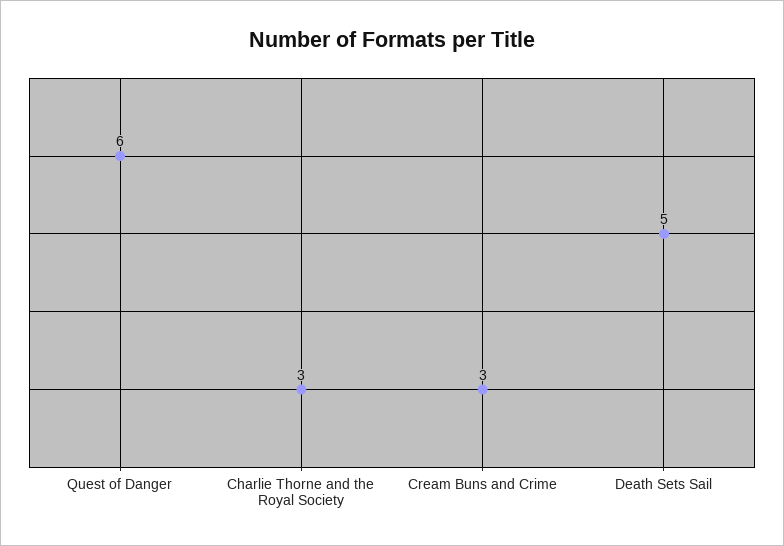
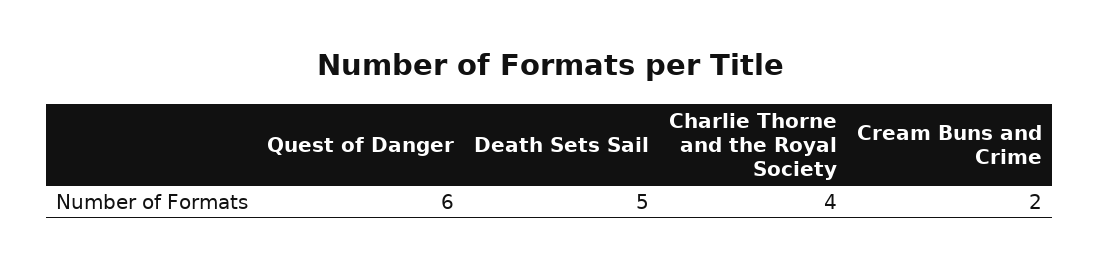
  {
    "Quest of Danger": 6,
-   "Charlie Thorne and the Royal Society": 3,
+   "Charlie Thorne and the Royal Society": 4,
-   "Cream Buns and Crime": 3,
+   "Cream Buns and Crime": 2,
    "Death Sets Sail": 5
  }

